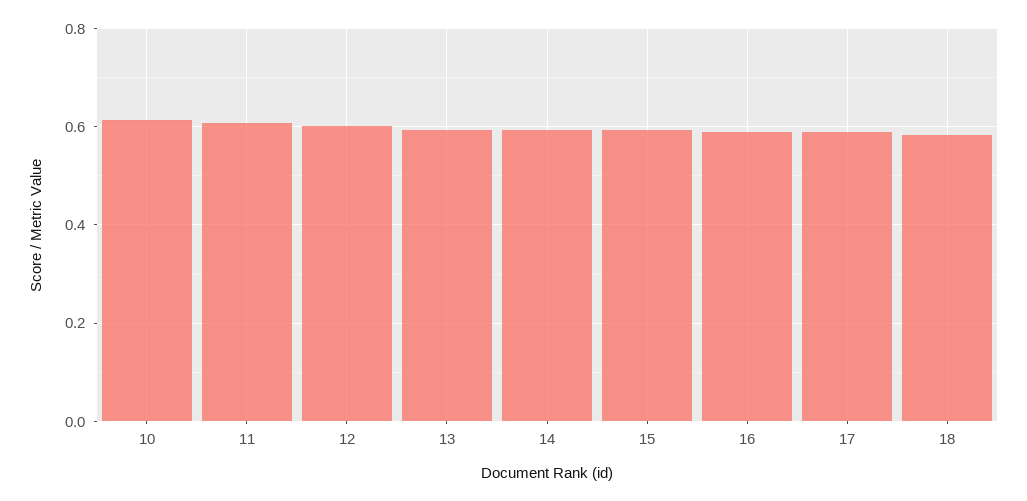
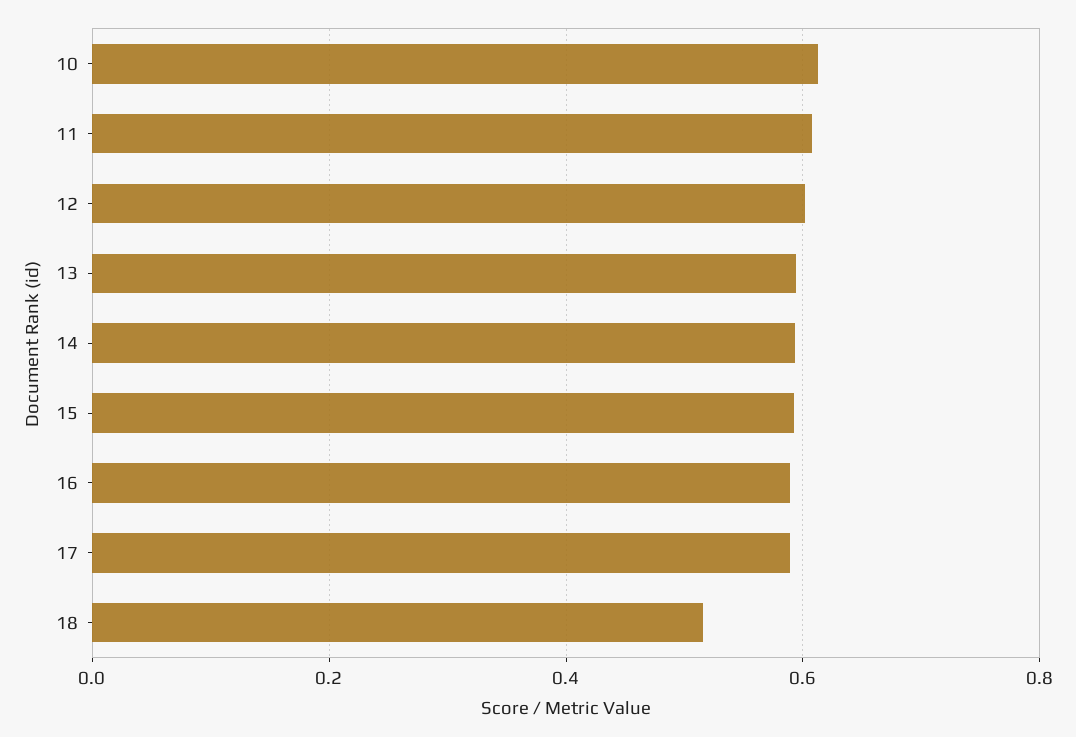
  {
    "10": 0.62,
    "11": 0.6,
    "12": 0.6,
    "13": 0.6,
    "14": 0.6,
    "15": 0.6,
    "16": 0.58,
    "17": 0.58,
-   "18": 0.58
+   "18": 0.52
  }

